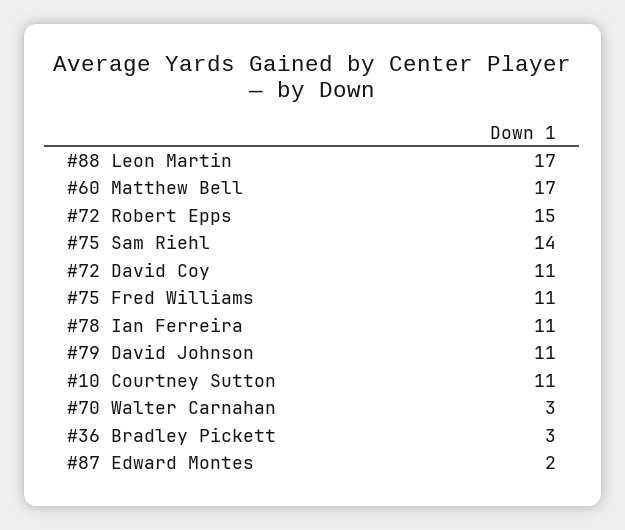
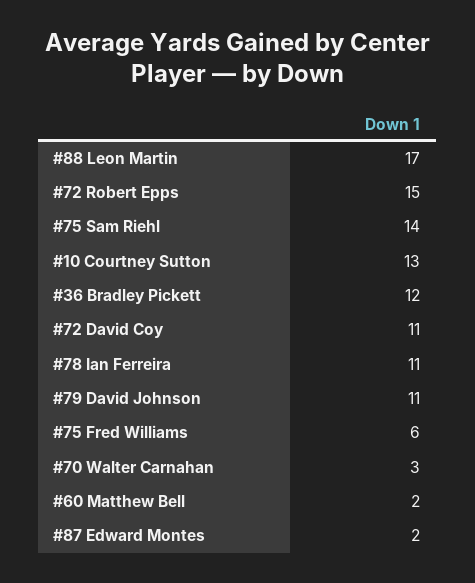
  {
    "#88 Leon Martin": 17,
-   "#60 Matthew Bell": 17,
+   "#60 Matthew Bell": 2,
    "#72 Robert Epps": 15,
    "#75 Sam Riehl": 14,
    "#72 David Coy": 11,
-   "#75 Fred Williams": 11,
+   "#75 Fred Williams": 6,
    "#78 Ian Ferreira": 11,
    "#79 David Johnson": 11,
-   "#10 Courtney Sutton": 11,
+   "#10 Courtney Sutton": 13,
    "#70 Walter Carnahan": 3,
-   "#36 Bradley Pickett": 3,
+   "#36 Bradley Pickett": 12,
    "#87 Edward Montes": 2
  }

